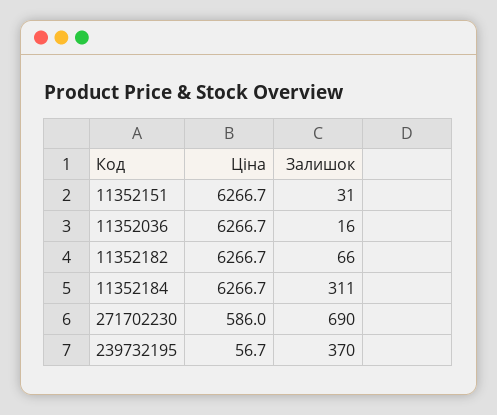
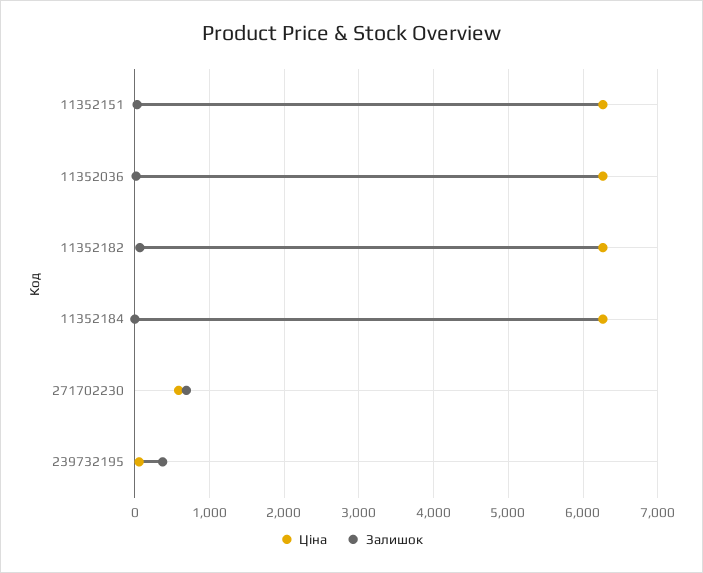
  {
    "Ціна": {
      "11352151": 6266.7,
      "11352036": 6266.7,
      "11352182": 6266.7,
      "11352184": 6266.7,
      "271702230": 586,
      "239732195": 56.7
    },
    "Залишок": {
      "11352151": 31,
      "11352036": 16,
      "11352182": 66,
-     "11352184": 311,
+     "11352184": 0,
      "271702230": 690,
      "239732195": 370
    }
  }

